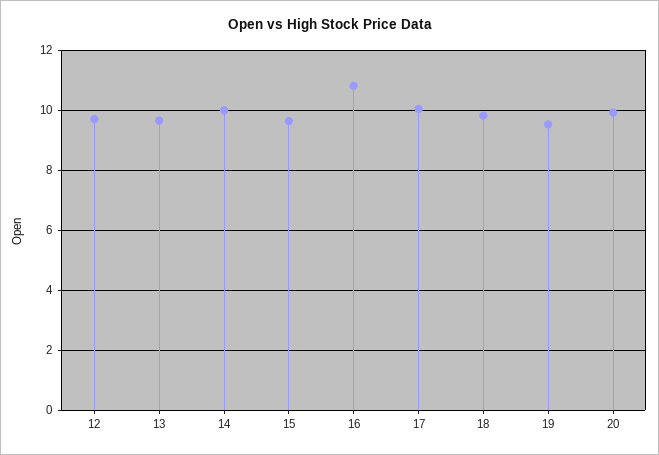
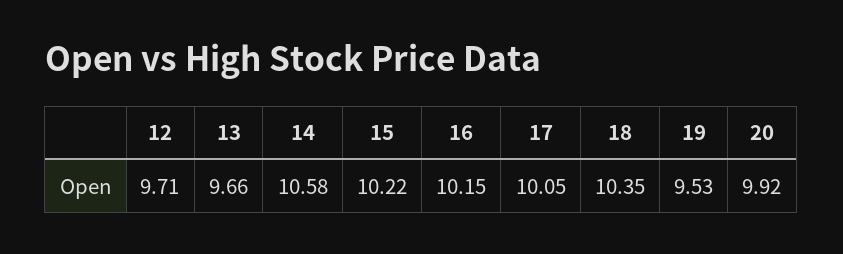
  {
    "12": 9.71,
    "13": 9.66,
-   "14": 10,
+   "14": 10.58,
-   "15": 9.6,
+   "15": 10.22,
-   "16": 10.8,
+   "16": 10.15,
    "17": 10.05,
-   "18": 9.8,
+   "18": 10.35,
    "19": 9.53,
    "20": 9.92
  }

